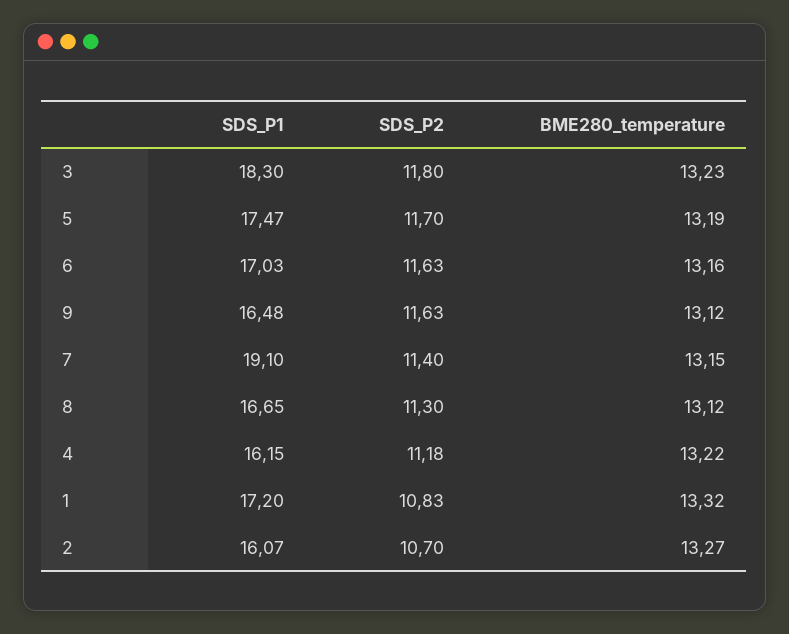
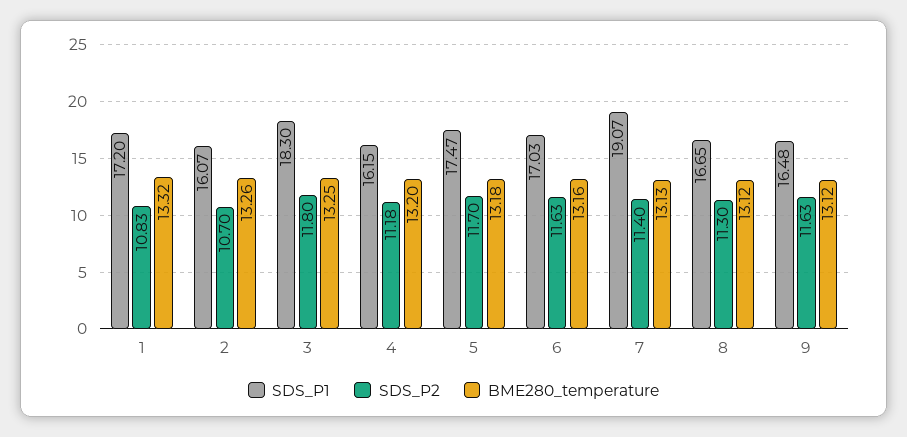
  {
    "SDS_P1": {
      "3": 18.3,
      "5": 17.47,
      "6": 17.03,
      "9": 16.48,
-     "7": 19.1,
+     "7": 19.07,
      "8": 16.65,
      "4": 16.15,
      "1": 17.2,
      "2": 16.07
    },
    "SDS_P2": {
      "3": 11.8,
      "5": 11.7,
      "6": 11.63,
      "9": 11.63,
      "7": 11.4,
      "8": 11.3,
      "4": 11.18,
      "1": 10.83,
      "2": 10.7
    },
    "BME280_temperature": {
-     "3": 13.23,
+     "3": 13.25,
-     "5": 13.19,
+     "5": 13.18,
      "6": 13.16,
      "9": 13.12,
-     "7": 13.15,
+     "7": 13.13,
      "8": 13.12,
-     "4": 13.22,
+     "4": 13.2,
      "1": 13.32,
-     "2": 13.27
+     "2": 13.26
    }
  }

